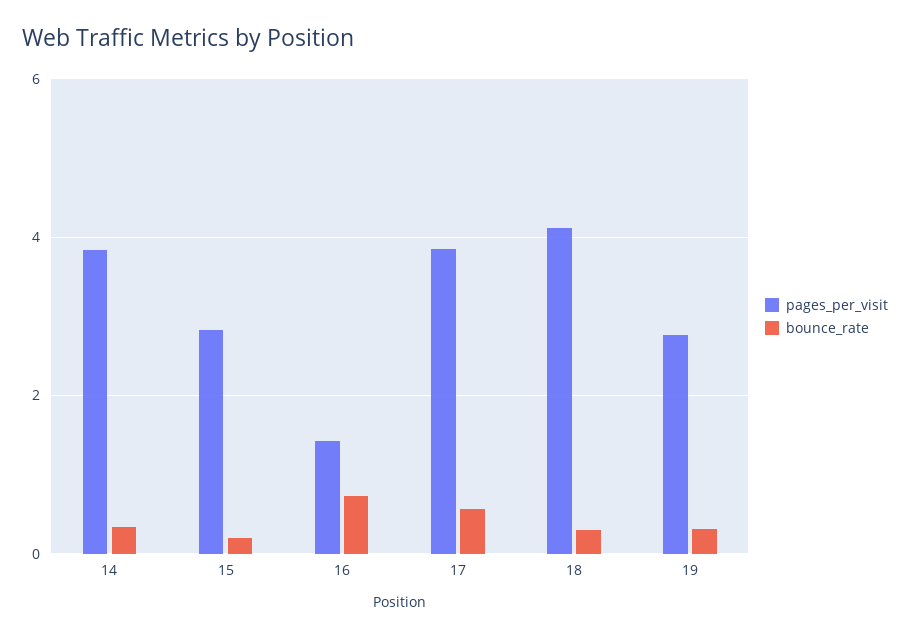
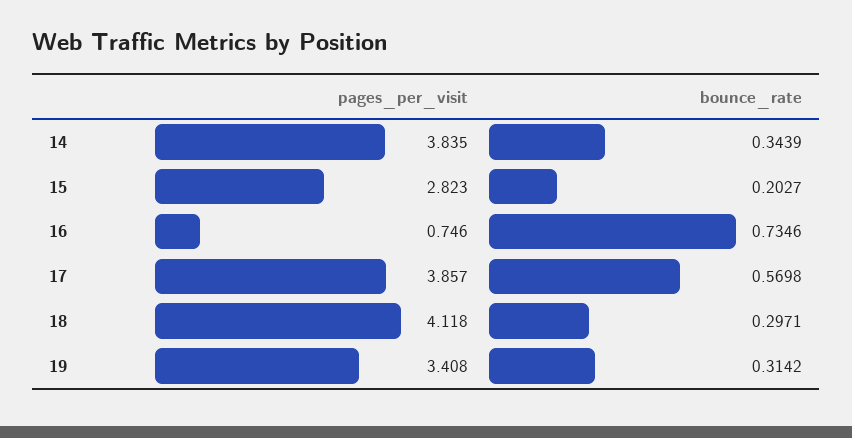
  {
    "pages_per_visit": {
      "14": 3.835,
      "15": 2.823,
-     "16": 1.4,
+     "16": 0.746,
      "17": 3.857,
      "18": 4.118,
-     "19": 2.8
+     "19": 3.408
    },
    "bounce_rate": {
      "14": 0.3439,
      "15": 0.2027,
      "16": 0.7346,
      "17": 0.5698,
      "18": 0.2971,
      "19": 0.3142
    }
  }

